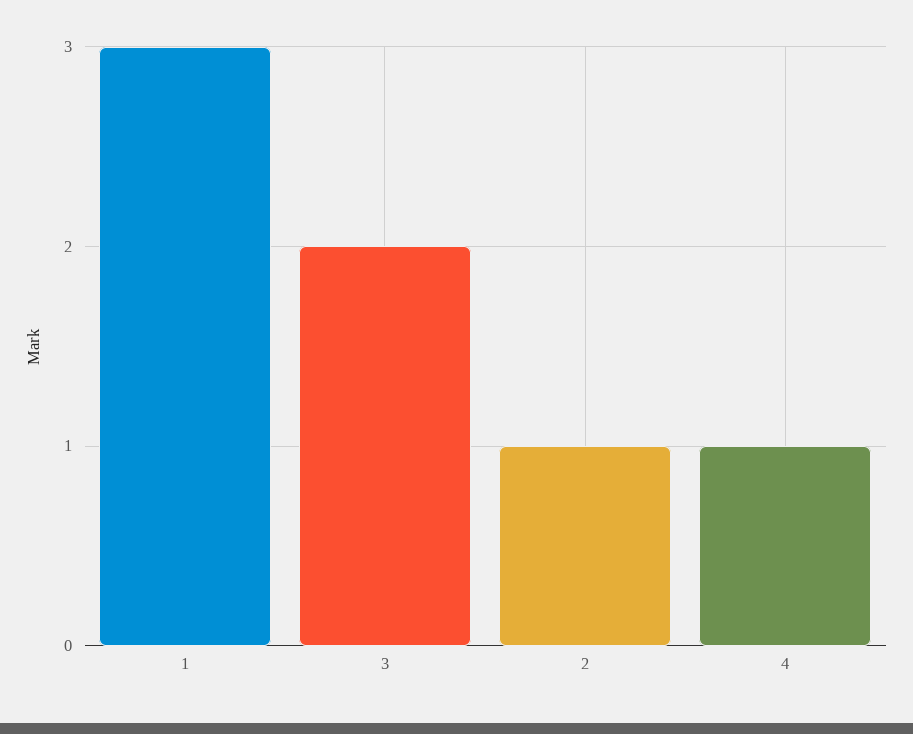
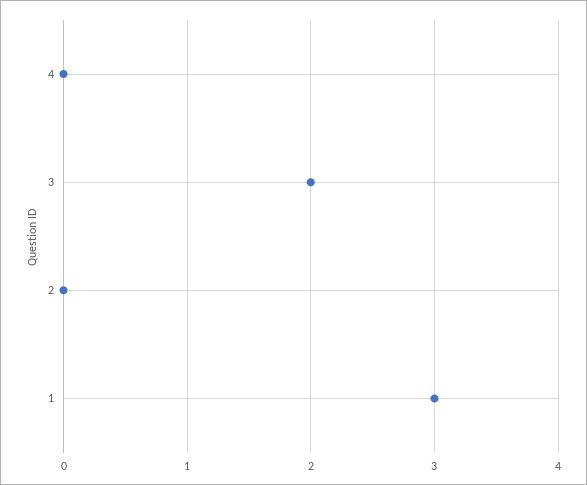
  {
    "1": 3,
    "3": 2,
-   "2": 1,
+   "2": 0,
-   "4": 1
+   "4": 0
  }

